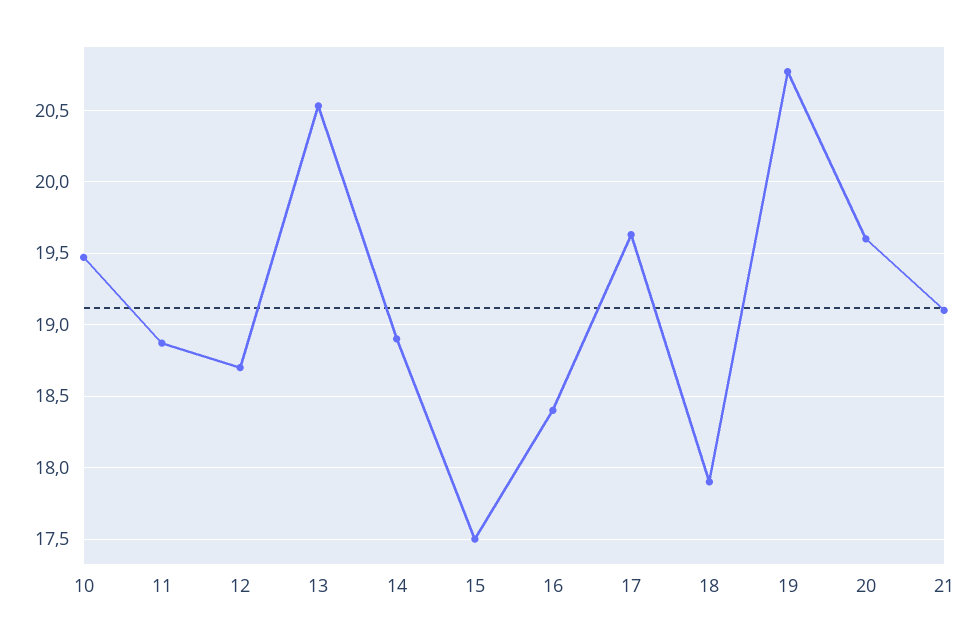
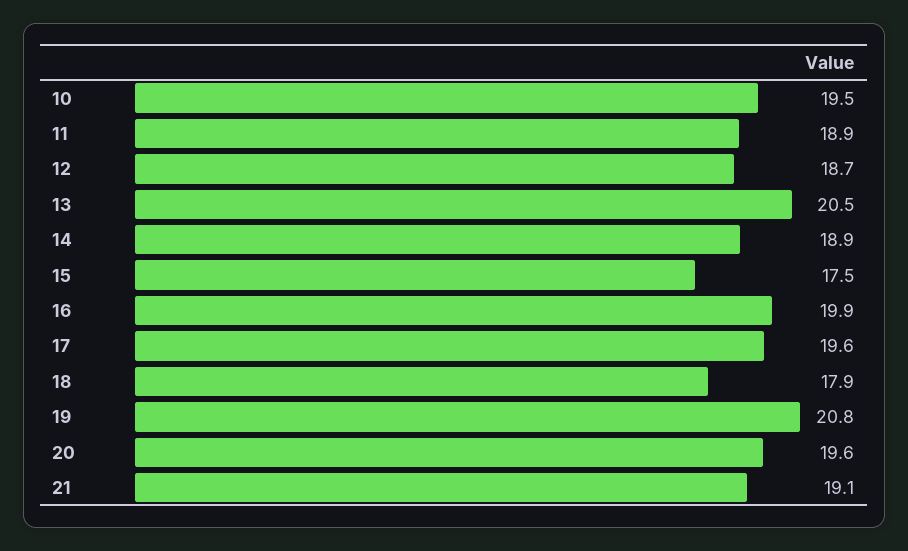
  {
    "10": 19.5,
    "11": 18.9,
    "12": 18.7,
    "13": 20.5,
    "14": 18.9,
    "15": 17.5,
-   "16": 18.4,
+   "16": 19.9,
    "17": 19.6,
    "18": 17.9,
    "19": 20.8,
    "20": 19.6,
    "21": 19.1
  }

